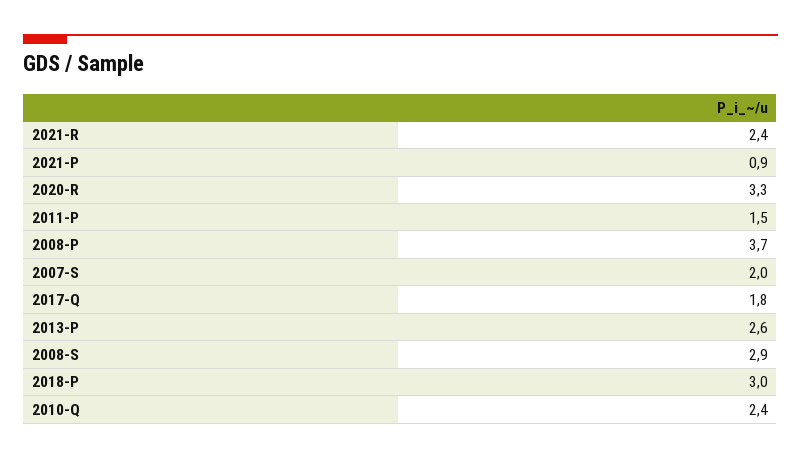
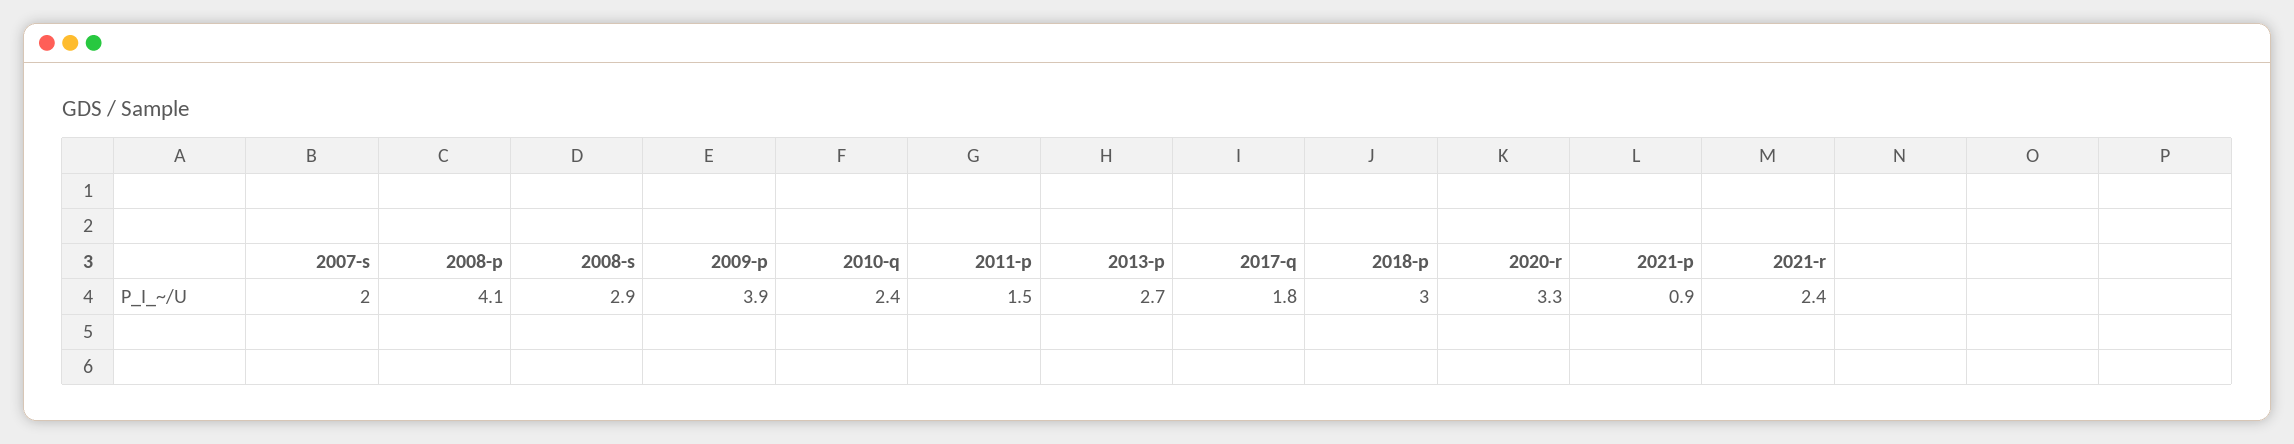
  {
    "2021-R": 2.4,
    "2021-P": 0.9,
    "2020-R": 3.3,
    "2011-P": 1.5,
-   "2008-P": 3.7,
+   "2008-P": 4.1,
    "2007-S": 2,
    "2017-Q": 1.8,
-   "2013-P": 2.6,
+   "2013-P": 2.7,
    "2008-S": 2.9,
    "2018-P": 3,
-   "2010-Q": 2.4
+   "2010-Q": 2.4,
+   "2009-p": 3.9
  }

